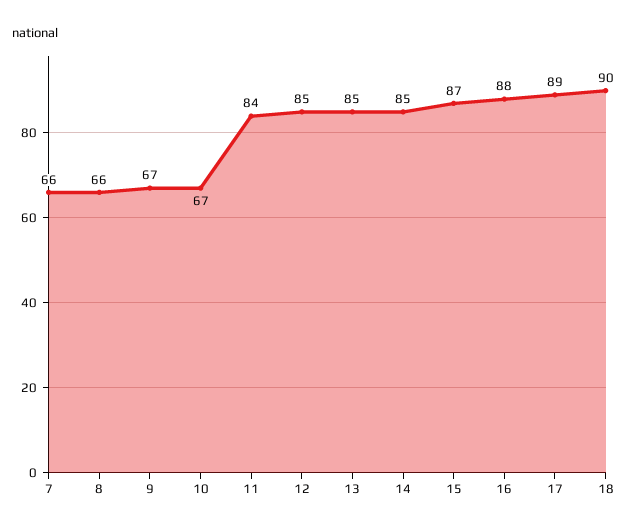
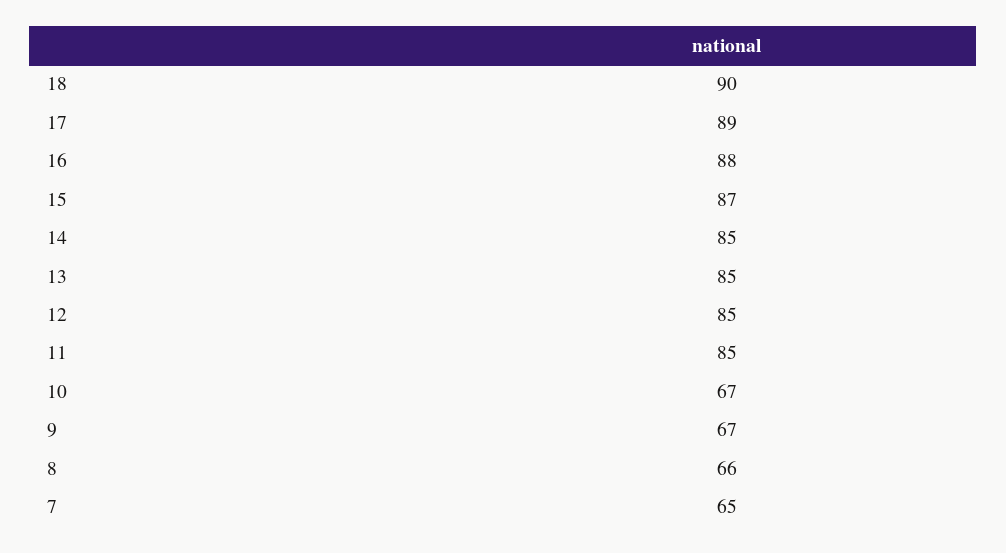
  {
-   "7": 66,
+   "7": 65,
    "8": 66,
    "9": 67,
    "10": 67,
-   "11": 84,
+   "11": 85,
    "12": 85,
    "13": 85,
    "14": 85,
    "15": 87,
    "16": 88,
    "17": 89,
    "18": 90
  }

